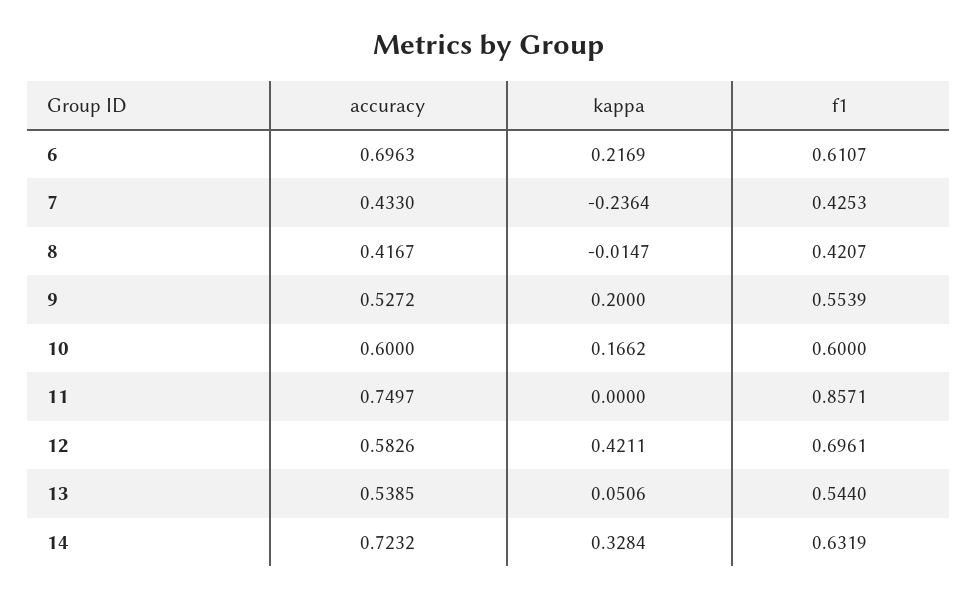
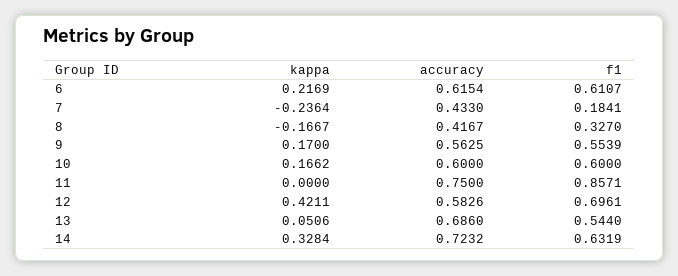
  {
    "accuracy": {
-     "6": 0.6963,
+     "6": 0.6154,
      "7": 0.433,
      "8": 0.4167,
-     "9": 0.5272,
+     "9": 0.5625,
      "10": 0.6,
-     "11": 0.7497,
+     "11": 0.75,
      "12": 0.5826,
-     "13": 0.5385,
+     "13": 0.686,
      "14": 0.7232
    },
    "kappa": {
      "6": 0.2169,
      "7": -0.2364,
-     "8": -0.0147,
+     "8": -0.1667,
-     "9": 0.2,
+     "9": 0.17,
      "10": 0.1662,
      "11": 0,
      "12": 0.4211,
      "13": 0.0506,
      "14": 0.3284
    },
    "f1": {
      "6": 0.6107,
-     "7": 0.4253,
+     "7": 0.1841,
-     "8": 0.4207,
+     "8": 0.327,
      "9": 0.5539,
      "10": 0.6,
      "11": 0.8571,
      "12": 0.6961,
      "13": 0.544,
      "14": 0.6319
    }
  }

